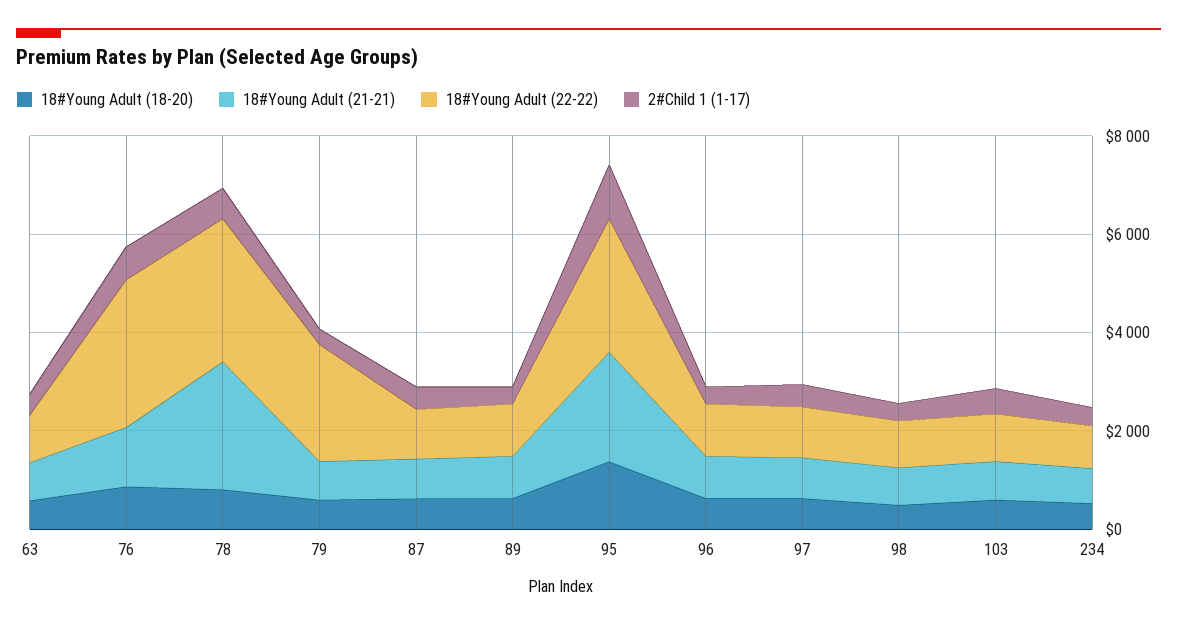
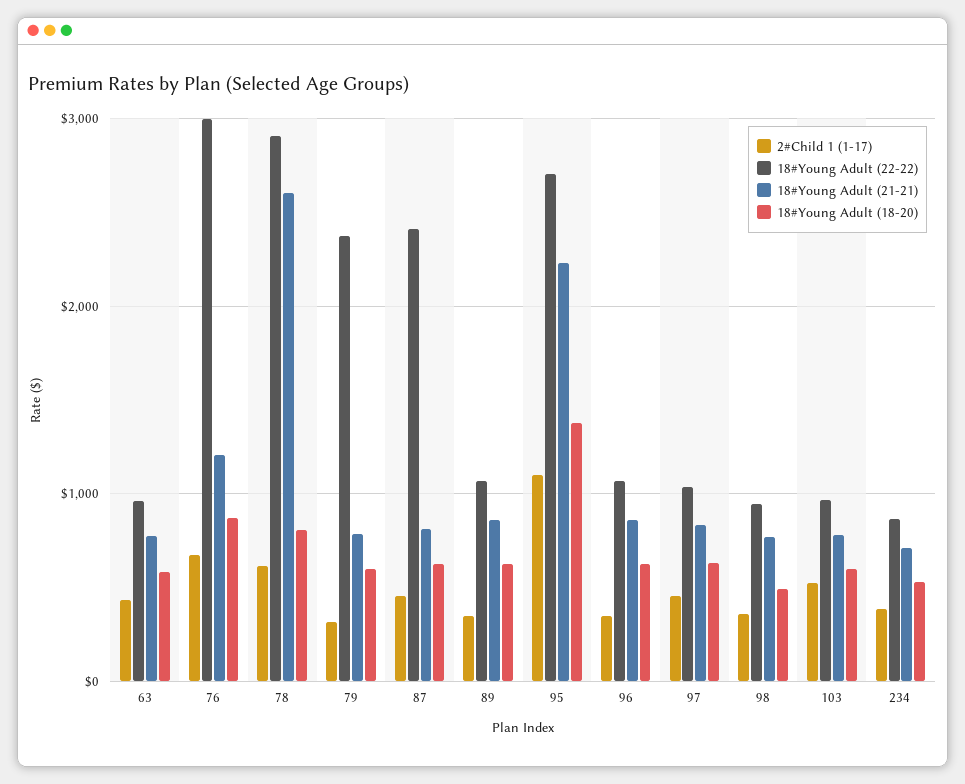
  {
    "18#Young Adult (18-20)": {
      "63": 600,
      "76": 900,
      "78": 800,
      "79": 600,
      "87": 600,
      "89": 600,
      "95": 1400,
      "96": 600,
      "97": 600,
      "98": 500,
      "103": 600,
      "234": 500
    },
    "18#Young Adult (21-21)": {
      "63": 800,
      "76": 1200,
      "78": 2600,
      "79": 800,
      "87": 800,
      "89": 900,
      "95": 2200,
      "96": 900,
      "97": 800,
      "98": 800,
      "103": 800,
      "234": 700
    },
    "18#Young Adult (22-22)": {
      "63": 1000,
      "76": 3000,
      "78": 2900,
      "79": 2400,
-     "87": 1000,
+     "87": 2400,
      "89": 1100,
      "95": 2700,
      "96": 1100,
      "97": 1000,
      "98": 900,
      "103": 1000,
      "234": 900
    },
    "2#Child 1 (1-17)": {
      "63": 400,
      "76": 700,
      "78": 600,
      "79": 300,
      "87": 500,
      "89": 300,
      "95": 1100,
      "96": 300,
      "97": 500,
      "98": 400,
      "103": 500,
      "234": 400
    }
  }

